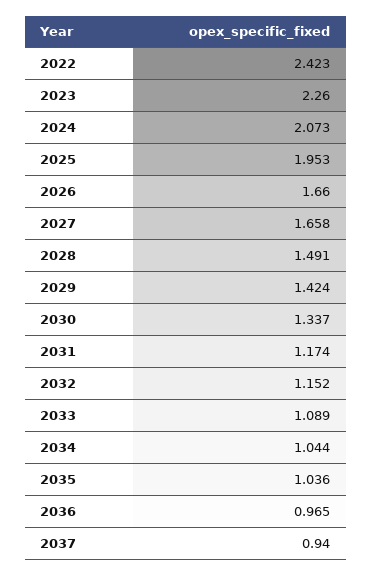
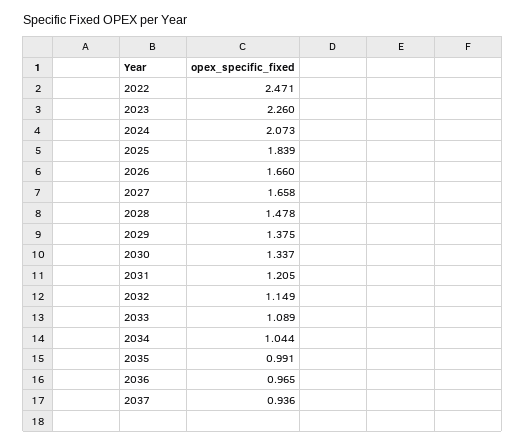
  {
-   "2022": 2.423,
+   "2022": 2.471,
    "2023": 2.26,
    "2024": 2.073,
-   "2025": 1.953,
+   "2025": 1.839,
    "2026": 1.66,
    "2027": 1.658,
-   "2028": 1.491,
+   "2028": 1.478,
-   "2029": 1.424,
+   "2029": 1.375,
    "2030": 1.337,
-   "2031": 1.174,
+   "2031": 1.205,
-   "2032": 1.152,
+   "2032": 1.149,
    "2033": 1.089,
    "2034": 1.044,
-   "2035": 1.036,
+   "2035": 0.991,
    "2036": 0.965,
-   "2037": 0.94
+   "2037": 0.936
  }

